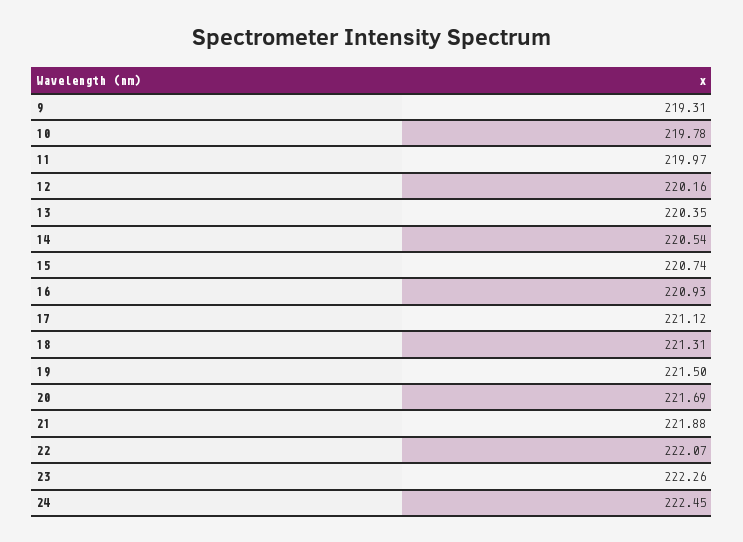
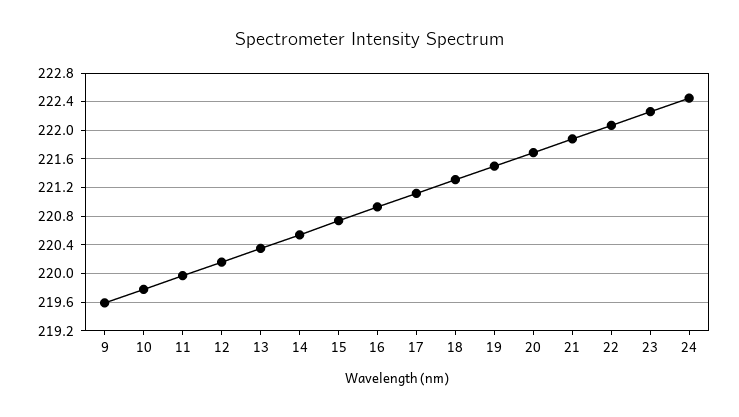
  {
-   "9": 219.31,
+   "9": 219.6,
    "10": 219.78,
    "11": 219.97,
    "12": 220.16,
    "13": 220.35,
    "14": 220.54,
    "15": 220.74,
    "16": 220.93,
    "17": 221.12,
    "18": 221.31,
    "19": 221.5,
    "20": 221.69,
    "21": 221.88,
    "22": 222.07,
    "23": 222.26,
    "24": 222.45
  }

